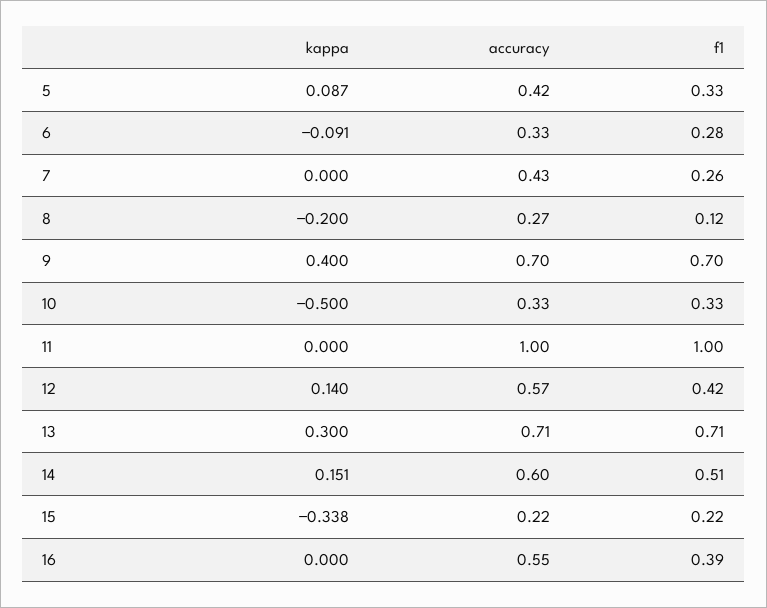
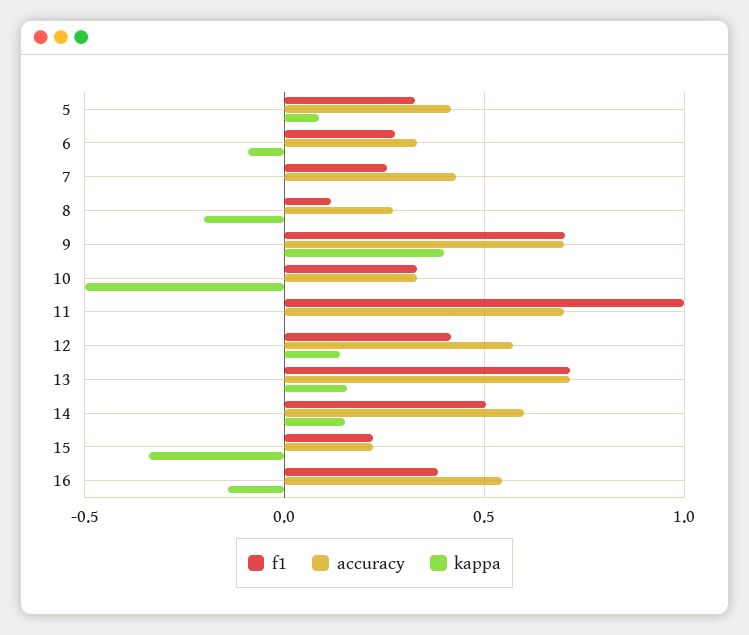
  {
    "kappa": {
      "5": 0.087,
      "6": -0.091,
      "7": 0,
      "8": -0.2,
      "9": 0.4,
      "10": -0.5,
      "11": 0,
      "12": 0.14,
-     "13": 0.3,
+     "13": 0.15,
      "14": 0.151,
      "15": -0.338,
-     "16": 0
+     "16": -0.15
    },
    "accuracy": {
      "5": 0.42,
      "6": 0.33,
      "7": 0.43,
      "8": 0.27,
      "9": 0.7,
      "10": 0.33,
-     "11": 1,
+     "11": 0.7,
      "12": 0.57,
      "13": 0.71,
      "14": 0.6,
      "15": 0.22,
      "16": 0.55
    },
    "f1": {
      "5": 0.33,
      "6": 0.28,
      "7": 0.26,
      "8": 0.12,
      "9": 0.7,
      "10": 0.33,
      "11": 1,
      "12": 0.42,
      "13": 0.71,
      "14": 0.51,
      "15": 0.22,
      "16": 0.39
    }
  }

